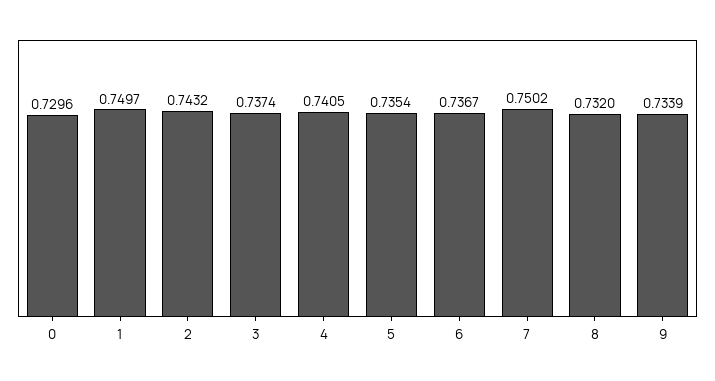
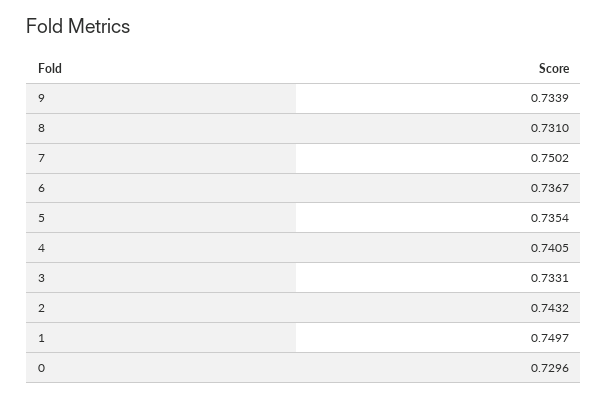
  {
    "0": 0.7296,
    "1": 0.7497,
    "2": 0.7432,
-   "3": 0.7374,
+   "3": 0.7331,
    "4": 0.7405,
    "5": 0.7354,
    "6": 0.7367,
    "7": 0.7502,
-   "8": 0.732,
+   "8": 0.731,
    "9": 0.7339
  }

